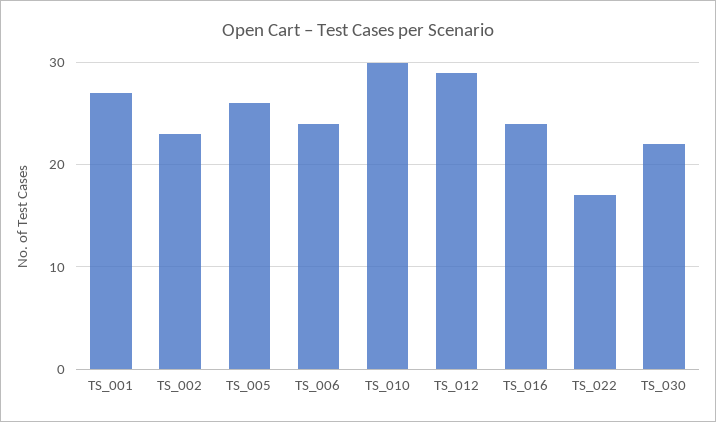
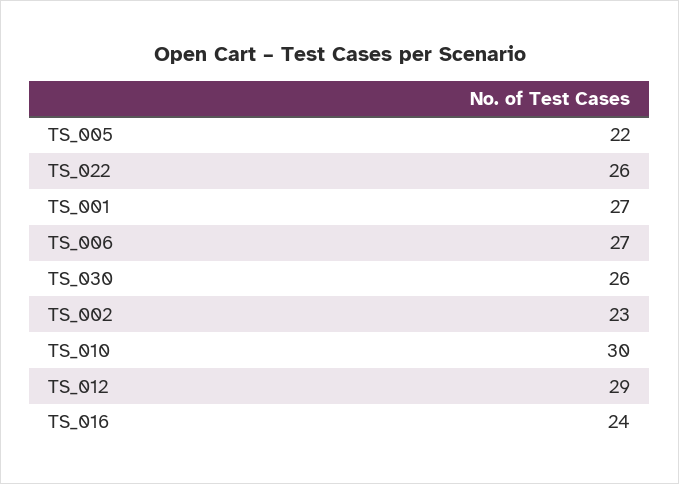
  {
    "TS_001": 27,
    "TS_002": 23,
-   "TS_005": 26,
+   "TS_005": 22,
-   "TS_006": 24,
+   "TS_006": 27,
    "TS_010": 30,
    "TS_012": 29,
    "TS_016": 24,
-   "TS_022": 17,
+   "TS_022": 26,
-   "TS_030": 22
+   "TS_030": 26
  }

